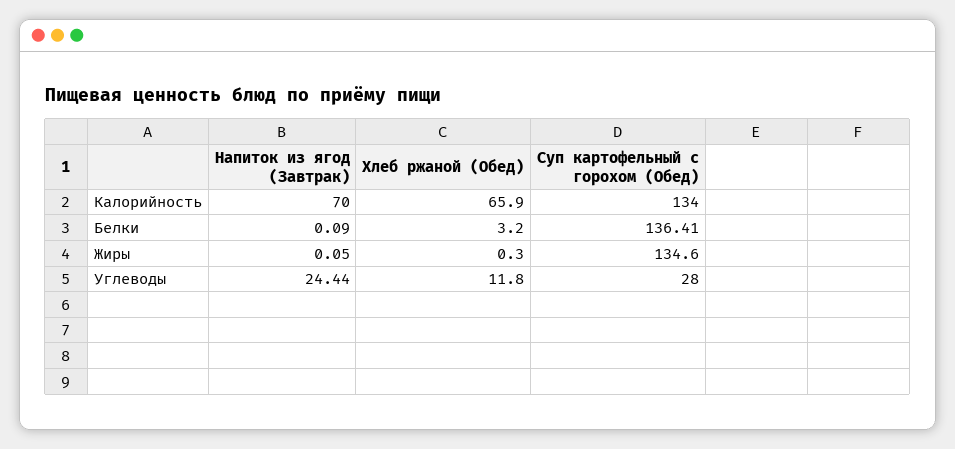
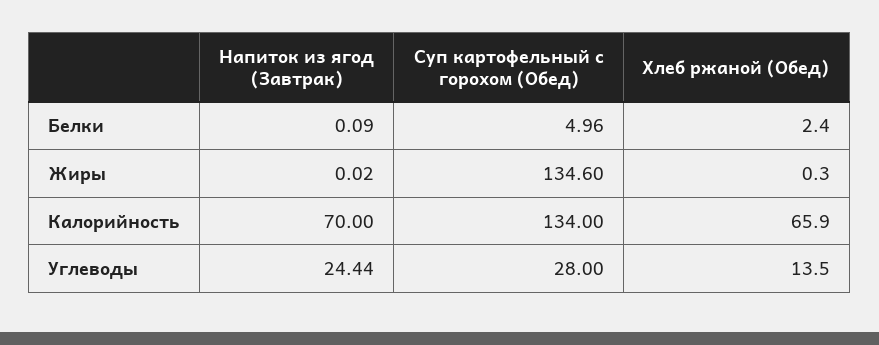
  {
    "Напиток из ягод (Завтрак)": {
      "Калорийность": 70,
      "Белки": 0.09,
-     "Жиры": 0.05,
+     "Жиры": 0.02,
      "Углеводы": 24.44
    },
    "Хлеб ржаной (Обед)": {
      "Калорийность": 65.9,
-     "Белки": 3.2,
+     "Белки": 2.4,
      "Жиры": 0.3,
-     "Углеводы": 11.8
+     "Углеводы": 13.5
    },
    "Суп картофельный с горохом (Обед)": {
      "Калорийность": 134,
-     "Белки": 136.41,
+     "Белки": 4.96,
      "Жиры": 134.6,
      "Углеводы": 28
    }
  }

